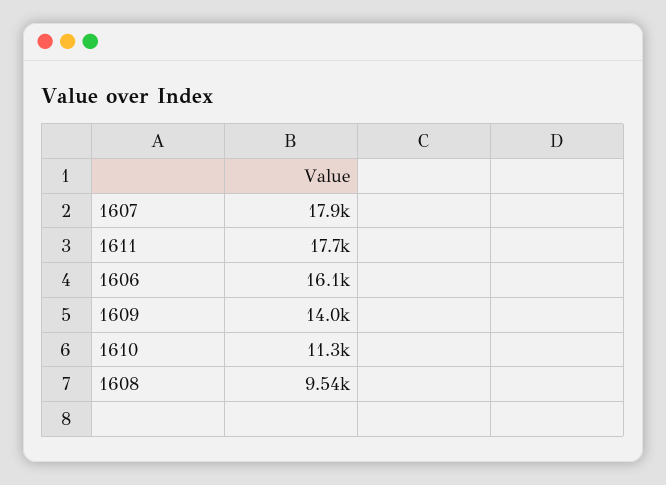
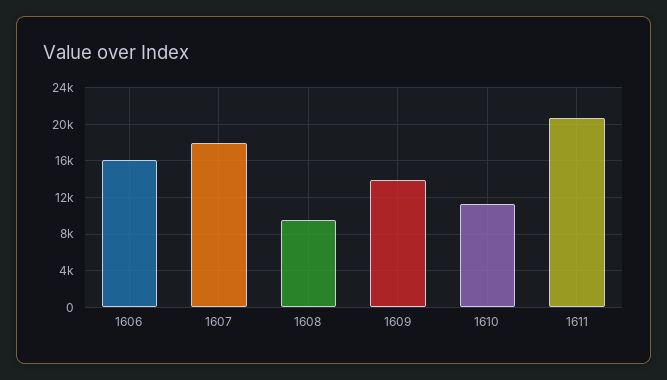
  {
    "1607": 17900,
-   "1611": 17700,
+   "1611": 21000,
    "1606": 16100,
    "1609": 14000,
    "1610": 11300,
    "1608": 9540
  }

